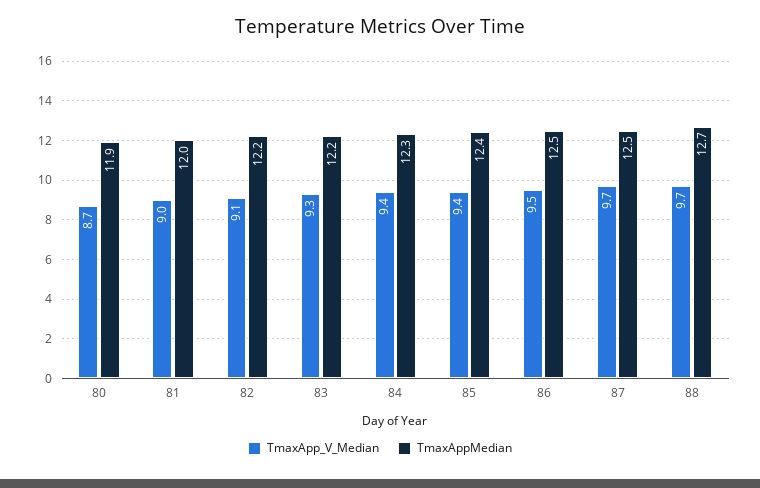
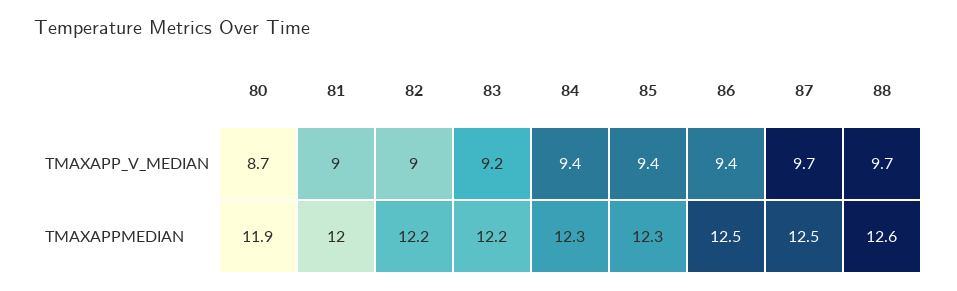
  {
    "TmaxApp_V_Median": {
      "80": 8.7,
      "81": 9,
-     "82": 9.1,
+     "82": 9,
-     "83": 9.3,
+     "83": 9.2,
      "84": 9.4,
      "85": 9.4,
-     "86": 9.5,
+     "86": 9.4,
      "87": 9.7,
      "88": 9.7
    },
    "TmaxAppMedian": {
      "80": 11.9,
      "81": 12,
      "82": 12.2,
      "83": 12.2,
      "84": 12.3,
-     "85": 12.4,
+     "85": 12.3,
      "86": 12.5,
      "87": 12.5,
-     "88": 12.7
+     "88": 12.6
    }
  }

